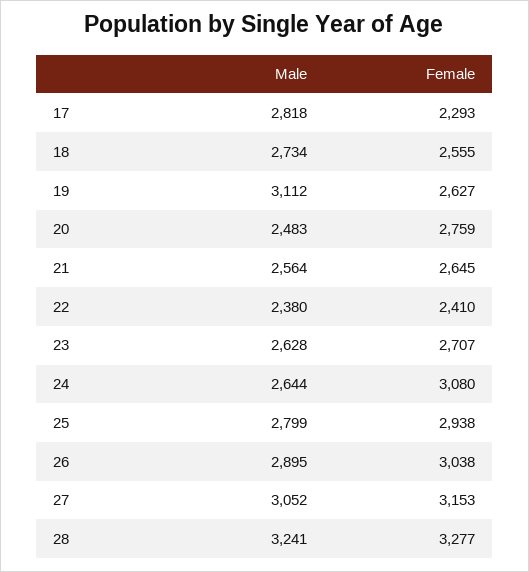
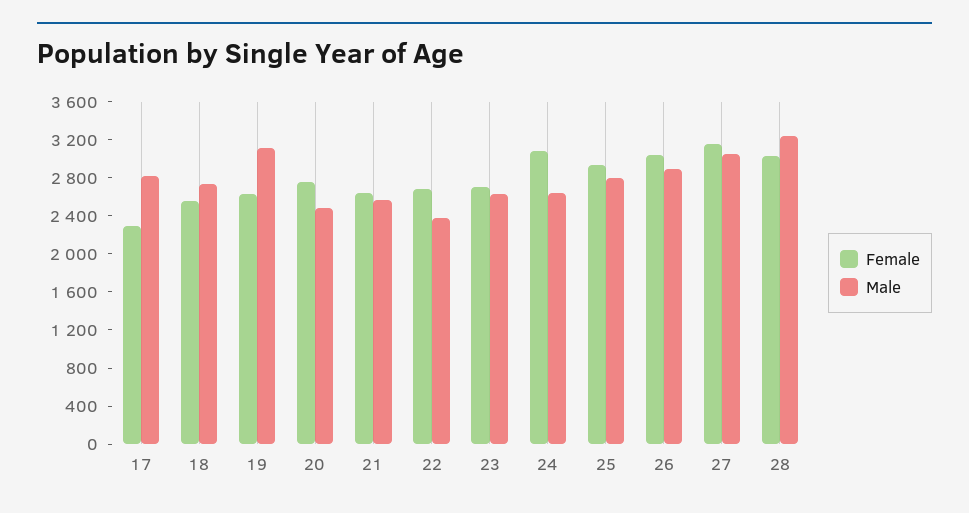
  {
    "Male": {
      "17": 2818,
      "18": 2734,
      "19": 3112,
      "20": 2483,
      "21": 2564,
      "22": 2380,
      "23": 2628,
      "24": 2644,
      "25": 2799,
      "26": 2895,
      "27": 3052,
      "28": 3241
    },
    "Female": {
      "17": 2293,
      "18": 2555,
      "19": 2627,
      "20": 2759,
      "21": 2645,
-     "22": 2410,
+     "22": 2700,
      "23": 2707,
      "24": 3080,
      "25": 2938,
      "26": 3038,
      "27": 3153,
-     "28": 3277
+     "28": 3000
    }
  }

